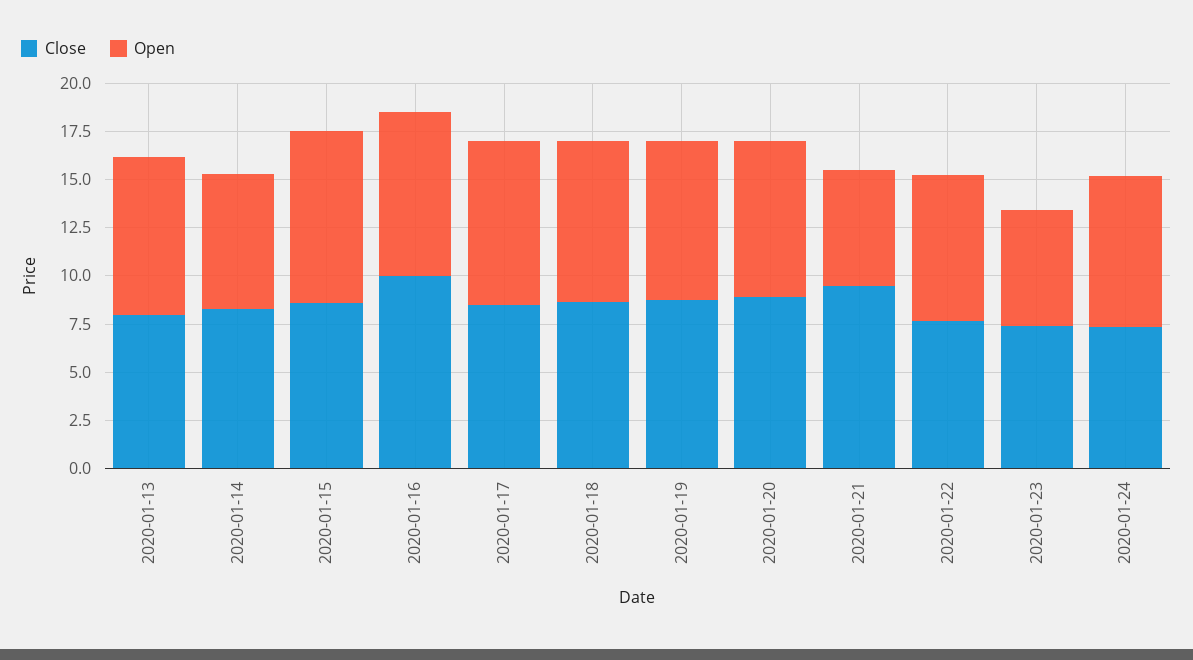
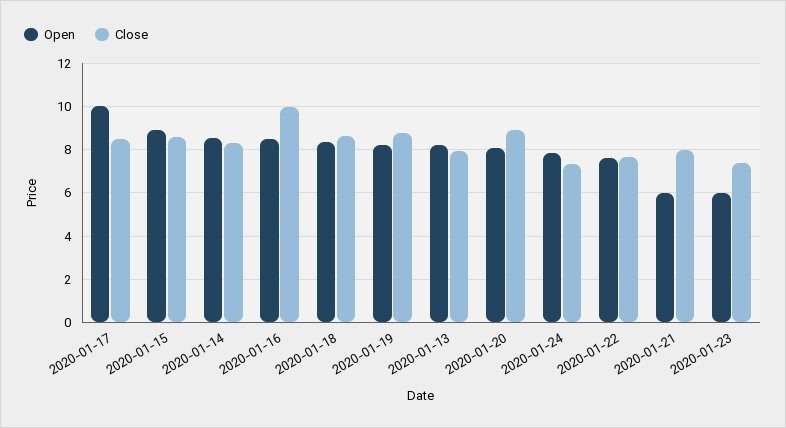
  {
    "Close": {
      "2020-01-13": 8,
      "2020-01-14": 8.5,
      "2020-01-15": 8.5,
      "2020-01-16": 10,
      "2020-01-17": 8.5,
      "2020-01-18": 8.5,
      "2020-01-19": 9,
      "2020-01-20": 9,
-     "2020-01-21": 9.5,
+     "2020-01-21": 8,
      "2020-01-22": 7.5,
      "2020-01-23": 7.5,
      "2020-01-24": 7.5
    },
    "Open": {
      "2020-01-13": 8,
-     "2020-01-14": 7,
+     "2020-01-14": 8.5,
      "2020-01-15": 9,
      "2020-01-16": 8.5,
-     "2020-01-17": 8.5,
+     "2020-01-17": 10,
      "2020-01-18": 8.5,
      "2020-01-19": 8,
      "2020-01-20": 8,
      "2020-01-21": 6,
      "2020-01-22": 7.5,
      "2020-01-23": 6,
      "2020-01-24": 8
    }
  }

